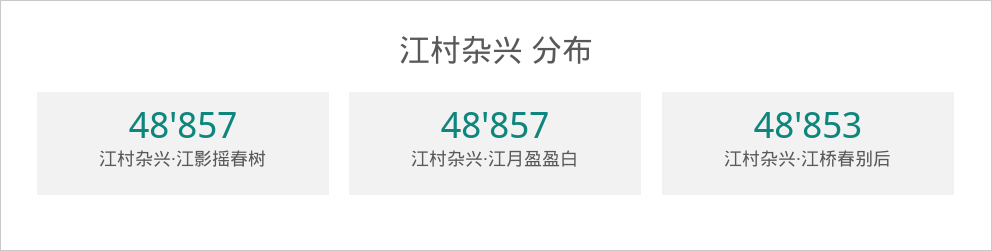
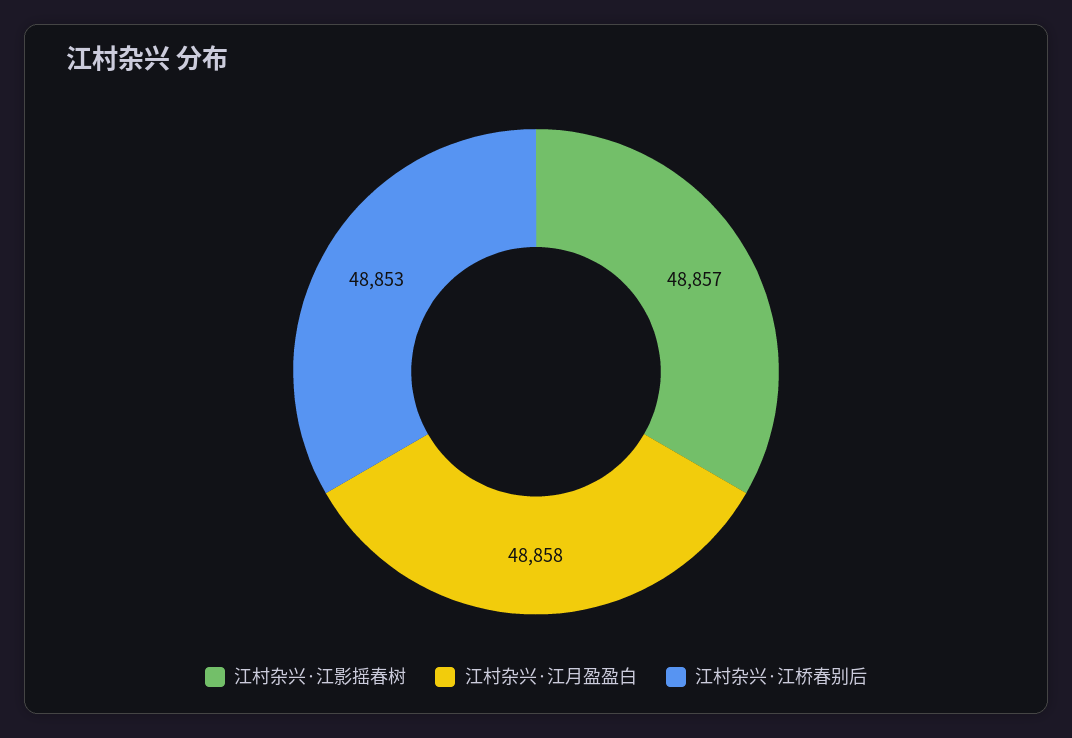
  {
    "江村杂兴·江影摇春树": 48857,
-   "江村杂兴·江月盈盈白": 48857,
+   "江村杂兴·江月盈盈白": 48858,
    "江村杂兴·江桥春别后": 48853
  }

